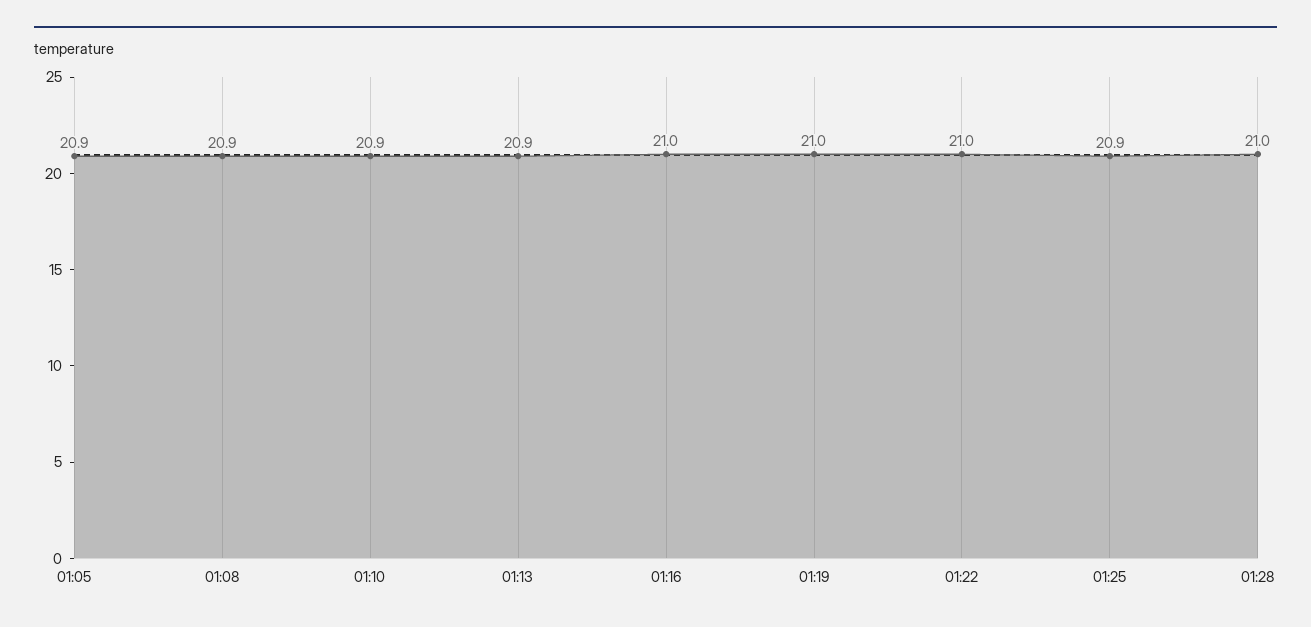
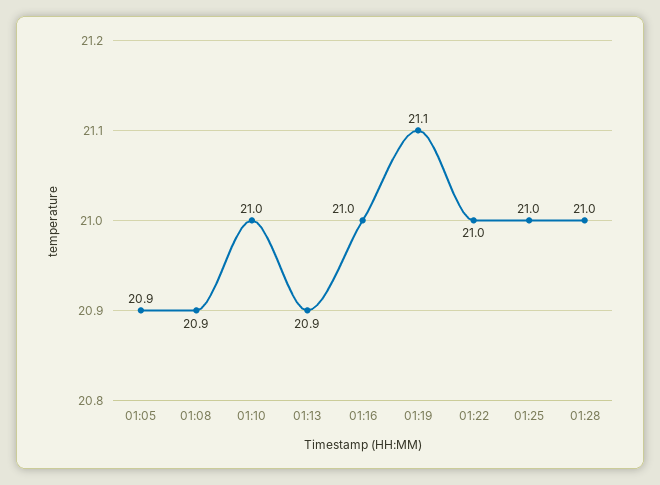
  {
    "01:05": 20.9,
    "01:08": 20.9,
-   "01:10": 20.9,
+   "01:10": 21,
    "01:13": 20.9,
    "01:16": 21,
-   "01:19": 21,
+   "01:19": 21.1,
    "01:22": 21,
-   "01:25": 20.9,
+   "01:25": 21,
    "01:28": 21
  }

